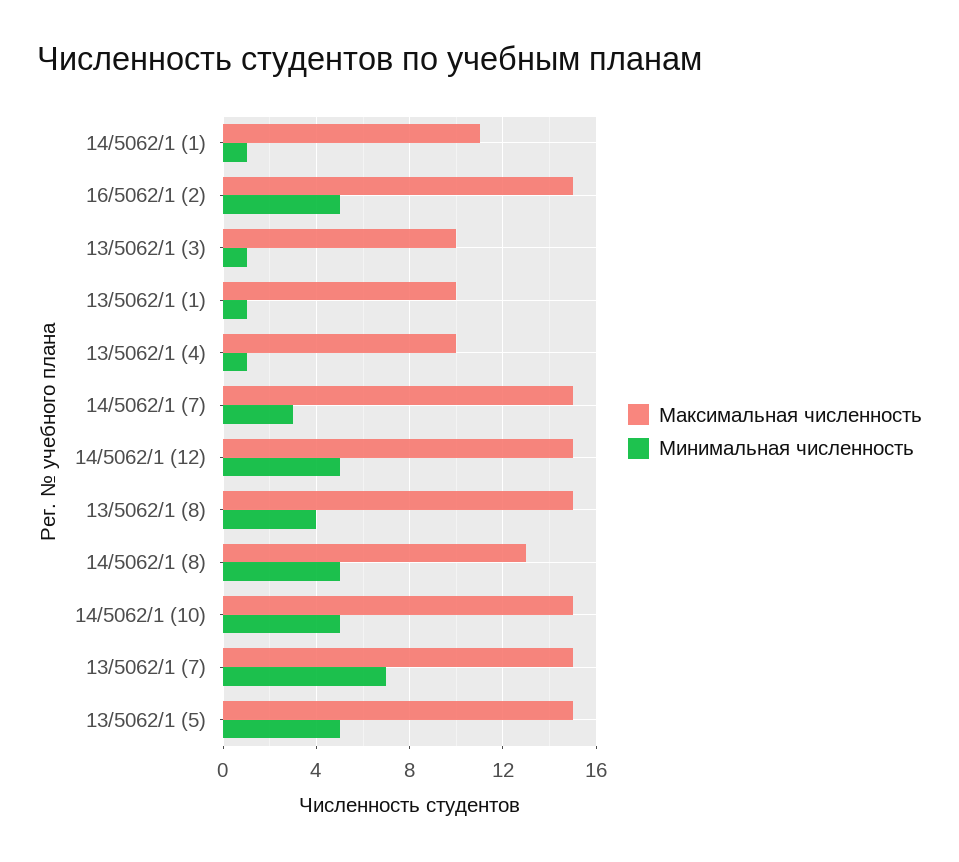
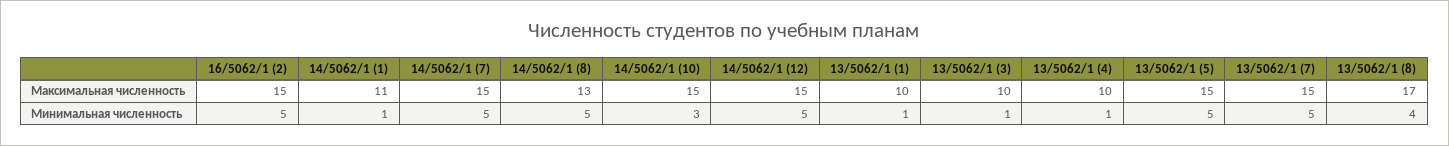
  {
    "Максимальная численность": {
      "14/5062/1 (1)": 11,
      "16/5062/1 (2)": 15,
      "13/5062/1 (3)": 10,
      "13/5062/1 (1)": 10,
      "13/5062/1 (4)": 10,
      "14/5062/1 (7)": 15,
      "14/5062/1 (12)": 15,
-     "13/5062/1 (8)": 15,
+     "13/5062/1 (8)": 17,
      "14/5062/1 (8)": 13,
      "14/5062/1 (10)": 15,
      "13/5062/1 (7)": 15,
      "13/5062/1 (5)": 15
    },
    "Минимальная численность": {
      "14/5062/1 (1)": 1,
      "16/5062/1 (2)": 5,
      "13/5062/1 (3)": 1,
      "13/5062/1 (1)": 1,
      "13/5062/1 (4)": 1,
-     "14/5062/1 (7)": 3,
+     "14/5062/1 (7)": 5,
      "14/5062/1 (12)": 5,
      "13/5062/1 (8)": 4,
      "14/5062/1 (8)": 5,
-     "14/5062/1 (10)": 5,
+     "14/5062/1 (10)": 3,
-     "13/5062/1 (7)": 7,
+     "13/5062/1 (7)": 5,
      "13/5062/1 (5)": 5
    }
  }

